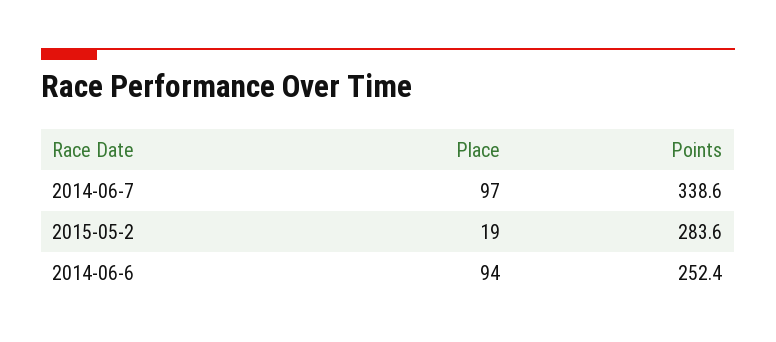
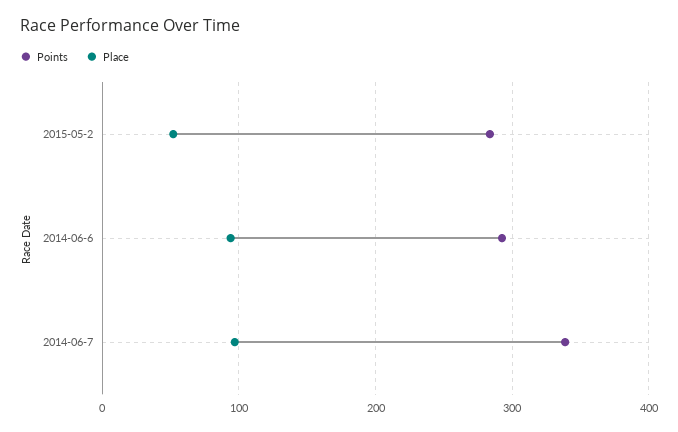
  {
    "Place": {
      "2014-06-7": 97,
-     "2015-05-2": 19,
+     "2015-05-2": 50,
      "2014-06-6": 94
    },
    "Points": {
      "2014-06-7": 338.6,
      "2015-05-2": 283.6,
-     "2014-06-6": 252.4
+     "2014-06-6": 290
    }
  }

